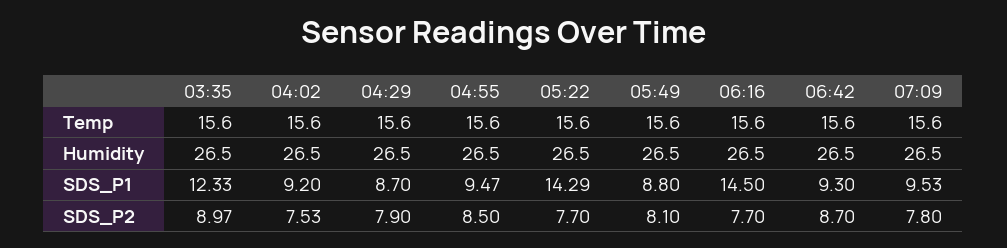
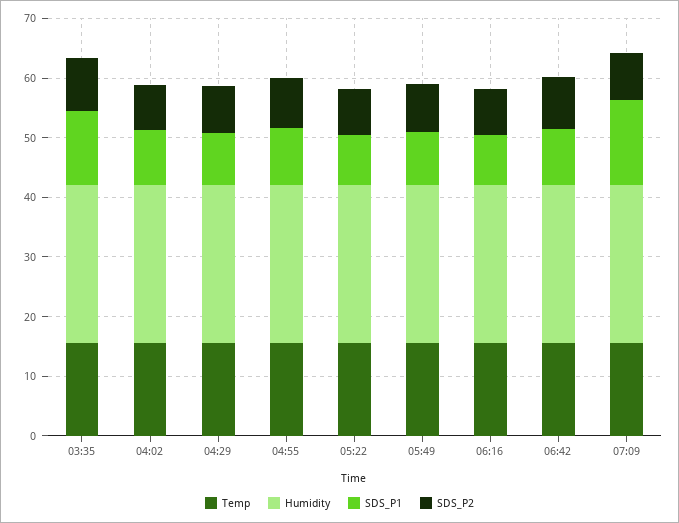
  {
    "Temp": {
      "03:35": 15.6,
      "04:02": 15.6,
      "04:29": 15.6,
      "04:55": 15.6,
      "05:22": 15.6,
      "05:49": 15.6,
      "06:16": 15.6,
      "06:42": 15.6,
      "07:09": 15.6
    },
    "Humidity": {
      "03:35": 26.5,
      "04:02": 26.5,
      "04:29": 26.5,
      "04:55": 26.5,
      "05:22": 26.5,
      "05:49": 26.5,
      "06:16": 26.5,
      "06:42": 26.5,
      "07:09": 26.5
    },
    "SDS_P1": {
      "03:35": 12.33,
      "04:02": 9.2,
      "04:29": 8.7,
      "04:55": 9.47,
-     "05:22": 14.29,
+     "05:22": 8,
      "05:49": 8.8,
-     "06:16": 14.5,
+     "06:16": 8,
      "06:42": 9.3,
-     "07:09": 9.53
+     "07:09": 14
    },
    "SDS_P2": {
      "03:35": 8.97,
      "04:02": 7.53,
      "04:29": 7.9,
      "04:55": 8.5,
      "05:22": 7.7,
      "05:49": 8.1,
      "06:16": 7.7,
      "06:42": 8.7,
      "07:09": 7.8
    }
  }

